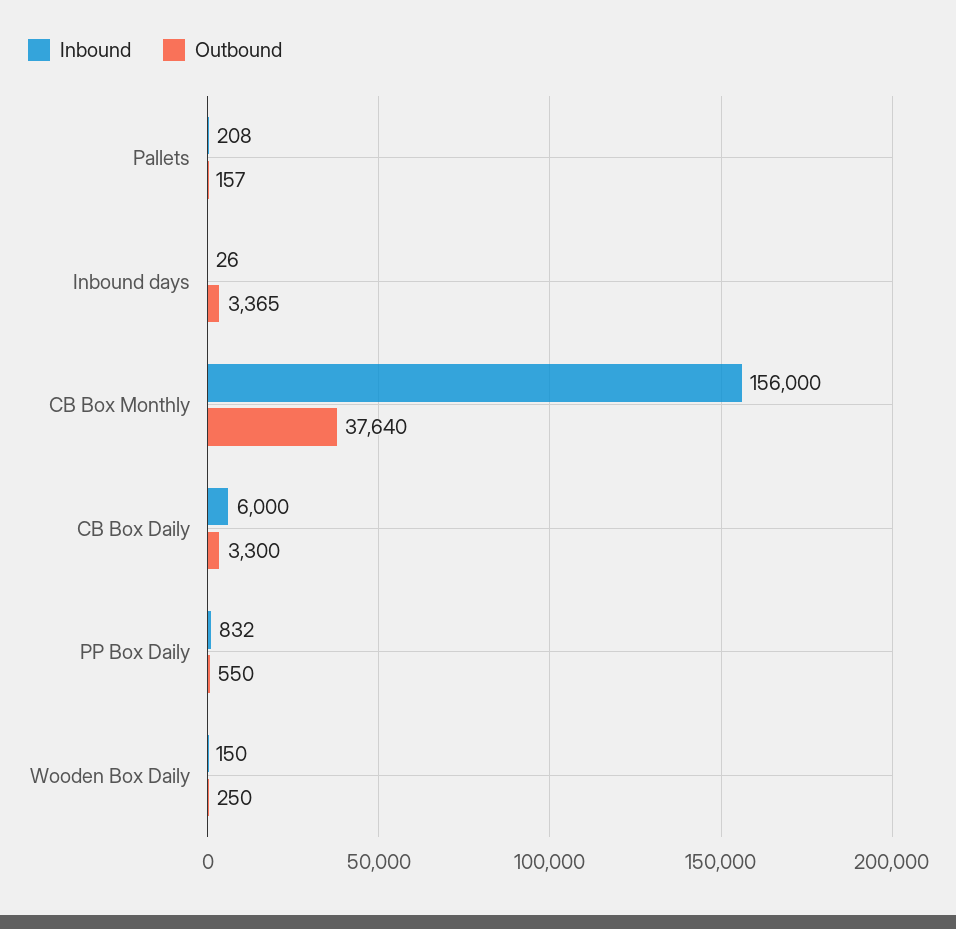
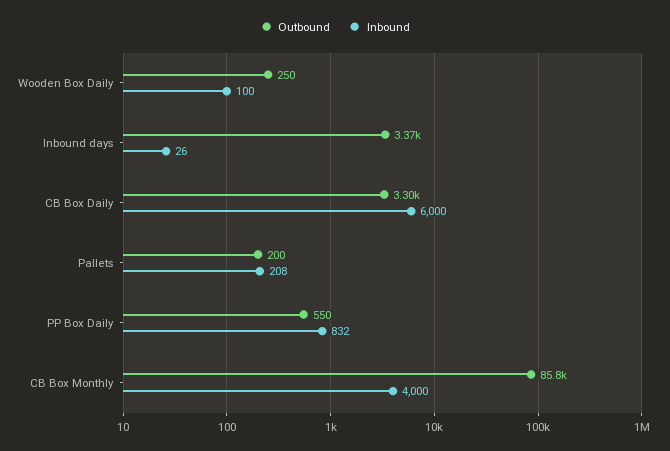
  {
    "Inbound": {
      "Pallets": 208,
      "Inbound days": 26,
-     "CB Box Monthly": 156000,
+     "CB Box Monthly": 4000,
      "CB Box Daily": 6000,
      "PP Box Daily": 832,
-     "Wooden Box Daily": 150
+     "Wooden Box Daily": 100
    },
    "Outbound": {
-     "Pallets": 157,
+     "Pallets": 200,
      "Inbound days": 3365,
-     "CB Box Monthly": 37640,
+     "CB Box Monthly": 85800,
      "CB Box Daily": 3300,
      "PP Box Daily": 550,
      "Wooden Box Daily": 250
    }
  }

